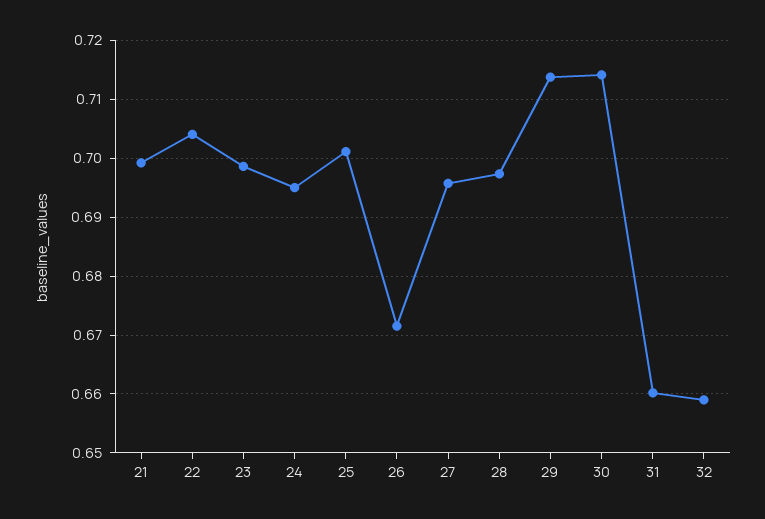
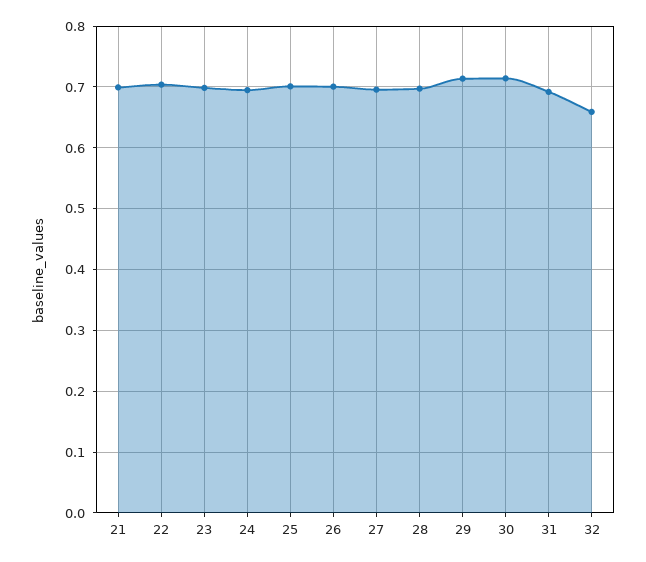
  {
    "21": 0.7,
    "22": 0.704,
    "23": 0.698,
    "24": 0.696,
    "25": 0.702,
-   "26": 0.672,
+   "26": 0.7,
    "27": 0.696,
    "28": 0.698,
    "29": 0.714,
    "30": 0.714,
-   "31": 0.66,
+   "31": 0.69,
    "32": 0.66
  }

